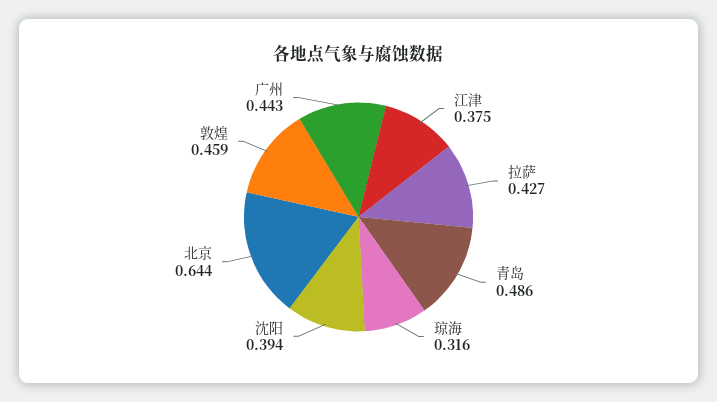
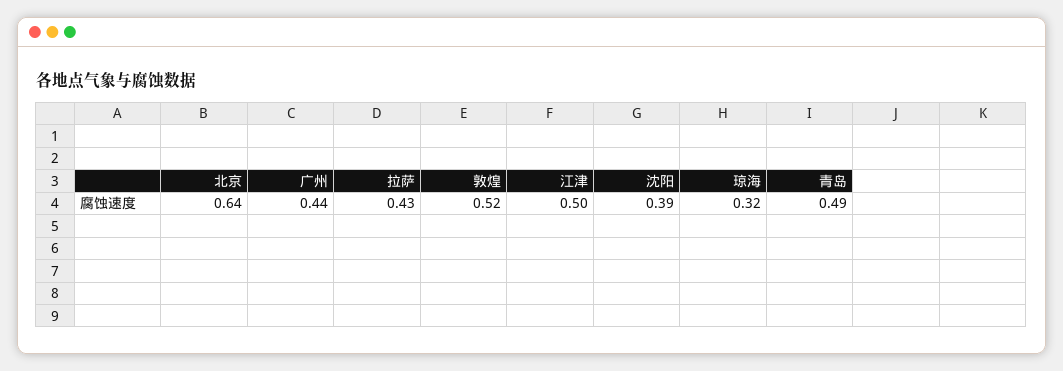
  {
-   "江津": 0.375,
+   "江津": 0.5,
    "拉萨": 0.427,
    "青岛": 0.486,
    "琼海": 0.316,
    "沈阳": 0.394,
    "北京": 0.644,
-   "敦煌": 0.459,
+   "敦煌": 0.52,
    "广州": 0.443
  }

